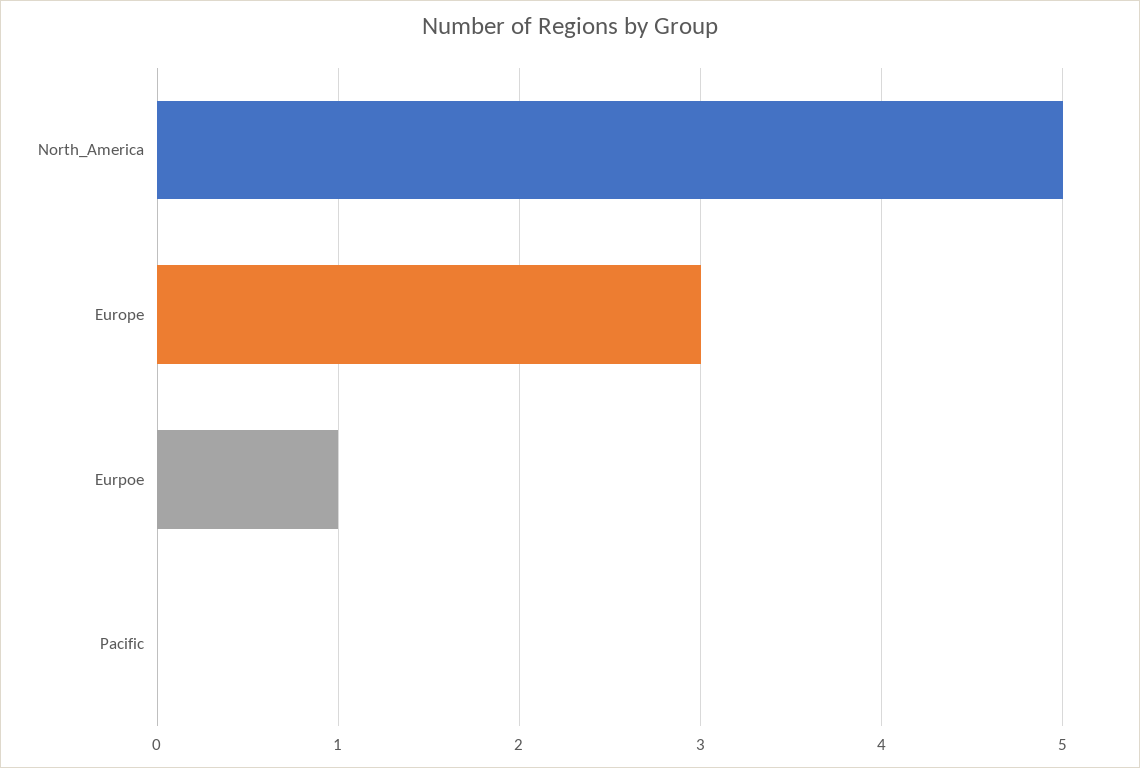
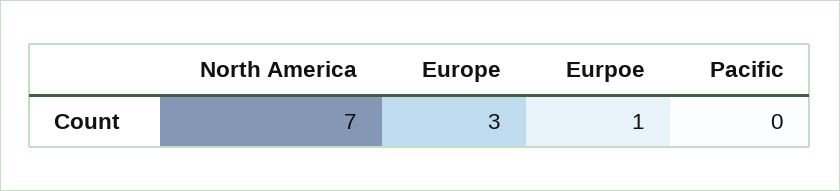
  {
-   "North_America": 5,
+   "North_America": 7,
    "Europe": 3,
    "Eurpoe": 1,
    "Pacific": 0
  }

